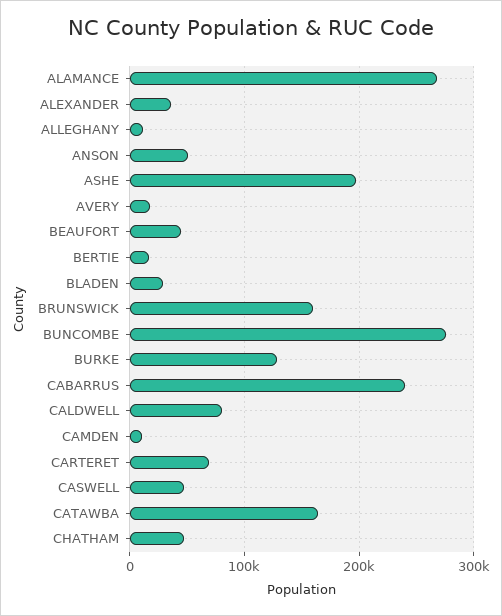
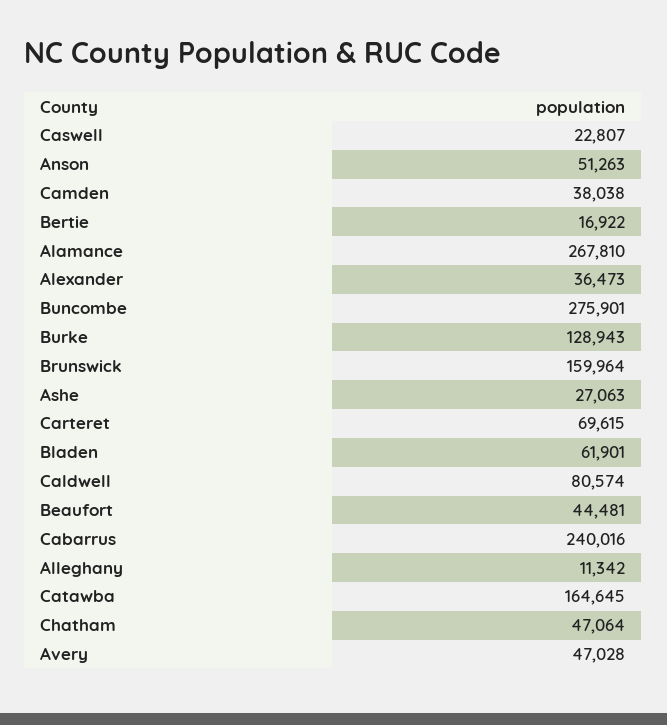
  {
    "ALAMANCE": 267810,
    "ALEXANDER": 36473,
    "ALLEGHANY": 11342,
    "ANSON": 51263,
-   "ASHE": 200000,
+   "ASHE": 27063,
-   "AVERY": 20000,
+   "AVERY": 47028,
    "BEAUFORT": 44481,
    "BERTIE": 16922,
-   "BLADEN": 30000,
+   "BLADEN": 61901,
    "BRUNSWICK": 159964,
    "BUNCOMBE": 275901,
    "BURKE": 128943,
    "CABARRUS": 240016,
    "CALDWELL": 80574,
-   "CAMDEN": 10000,
+   "CAMDEN": 38038,
    "CARTERET": 69615,
-   "CASWELL": 50000,
+   "CASWELL": 22807,
    "CATAWBA": 164645,
    "CHATHAM": 47064
  }

